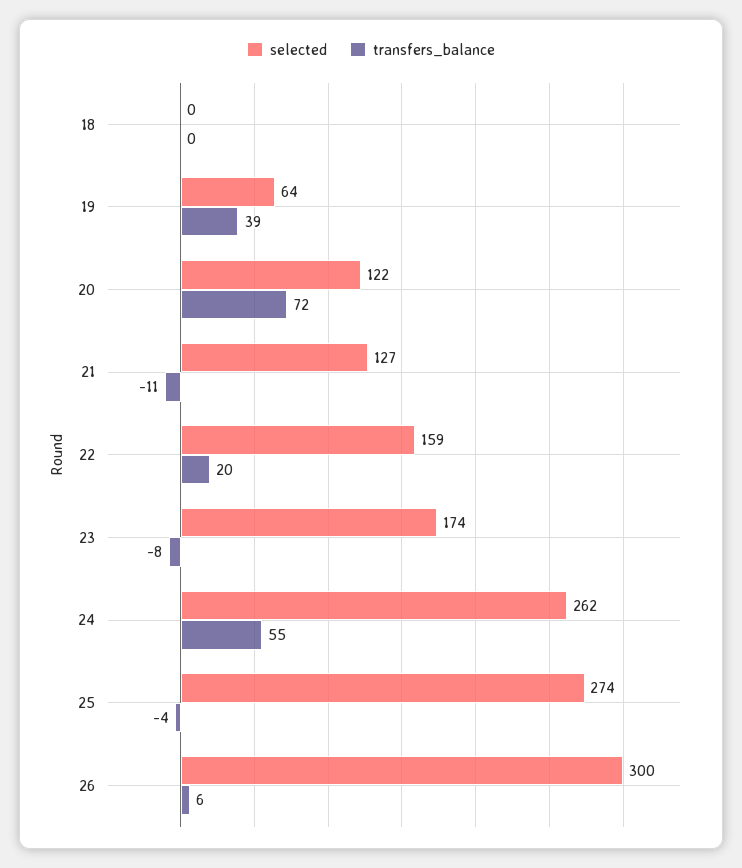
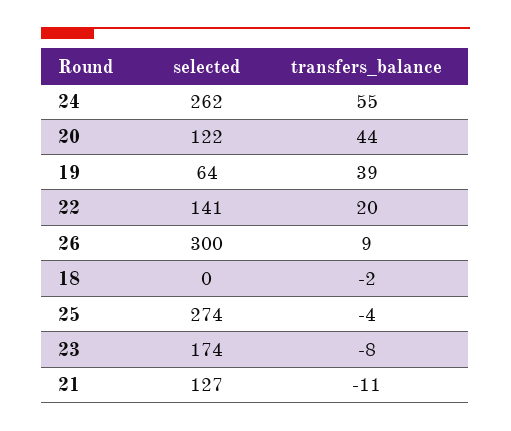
  {
    "selected": {
      "18": 0,
      "19": 64,
      "20": 122,
      "21": 127,
-     "22": 159,
+     "22": 141,
      "23": 174,
      "24": 262,
      "25": 274,
      "26": 300
    },
    "transfers_balance": {
-     "18": 0,
+     "18": -2,
      "19": 39,
-     "20": 72,
+     "20": 44,
      "21": -11,
      "22": 20,
      "23": -8,
      "24": 55,
      "25": -4,
-     "26": 6
+     "26": 9
    }
  }

